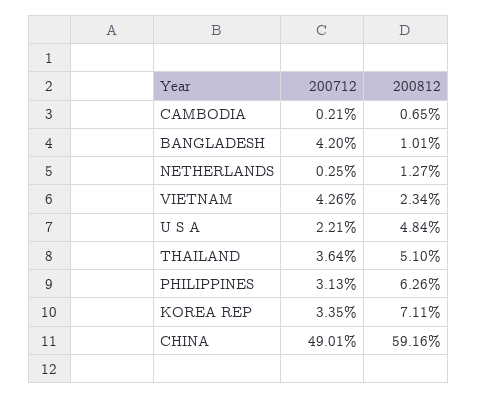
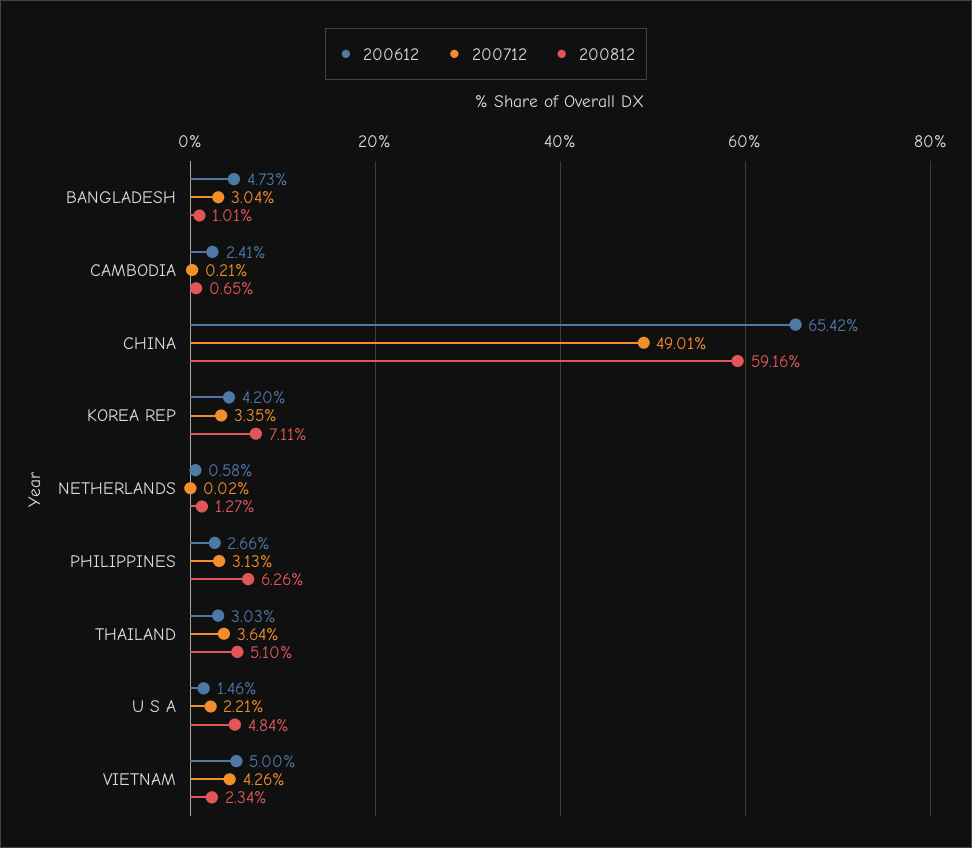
  {
    "200712": {
      "CAMBODIA": 0.21,
-     "BANGLADESH": 4.2,
+     "BANGLADESH": 3.04,
-     "NETHERLANDS": 0.25,
+     "NETHERLANDS": 0.02,
      "VIETNAM": 4.26,
      "U S A": 2.21,
      "THAILAND": 3.64,
      "PHILIPPINES": 3.13,
      "KOREA REP": 3.35,
      "CHINA": 49.01
    },
    "200812": {
      "CAMBODIA": 0.65,
      "BANGLADESH": 1.01,
      "NETHERLANDS": 1.27,
      "VIETNAM": 2.34,
      "U S A": 4.84,
      "THAILAND": 5.1,
      "PHILIPPINES": 6.26,
      "KOREA REP": 7.11,
      "CHINA": 59.16
-   }
+   },
+   "200612": {
+     "BANGLADESH": 4.73,
+     "CAMBODIA": 2.41,
+     "CHINA": 65.42,
+     "KOREA REP": 4.2,
+     "NETHERLANDS": 0.58,
+     "PHILIPPINES": 2.66,
+     "THAILAND": 3.03,
+     "U S A": 1.46,
+     "VIETNAM": 5
+   }
  }

